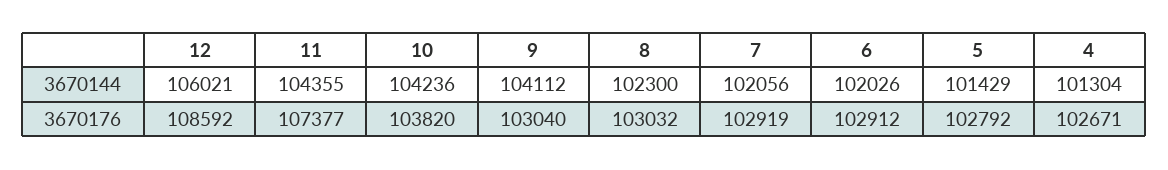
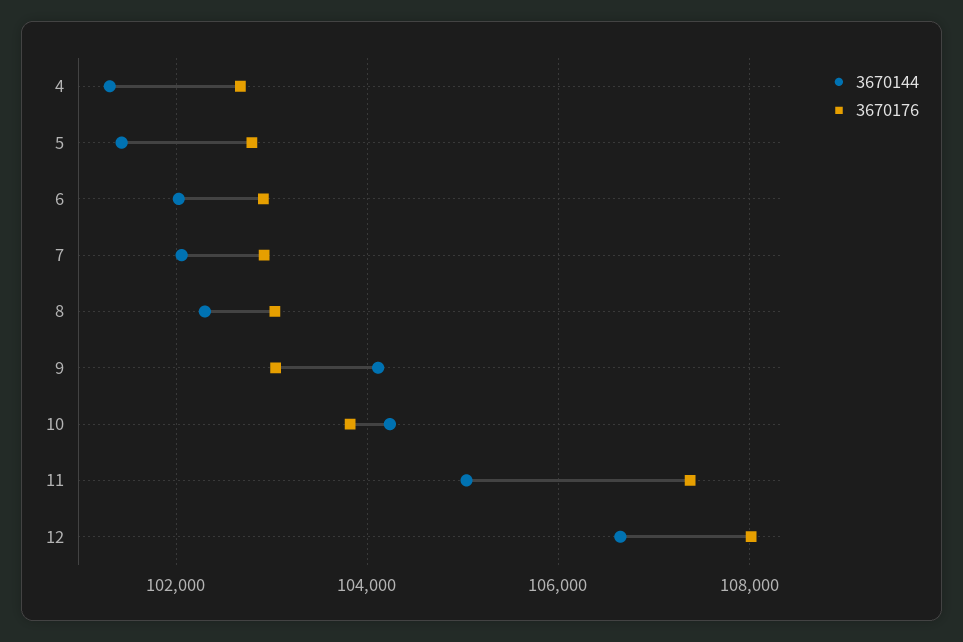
  {
    "3670144": {
-     "12": 106021,
+     "12": 106600,
-     "11": 104355,
+     "11": 105000,
      "10": 104236,
      "9": 104112,
      "8": 102300,
      "7": 102056,
      "6": 102026,
      "5": 101429,
      "4": 101304
    },
    "3670176": {
-     "12": 108592,
+     "12": 108000,
      "11": 107377,
      "10": 103820,
      "9": 103040,
      "8": 103032,
      "7": 102919,
      "6": 102912,
      "5": 102792,
      "4": 102671
    }
  }

